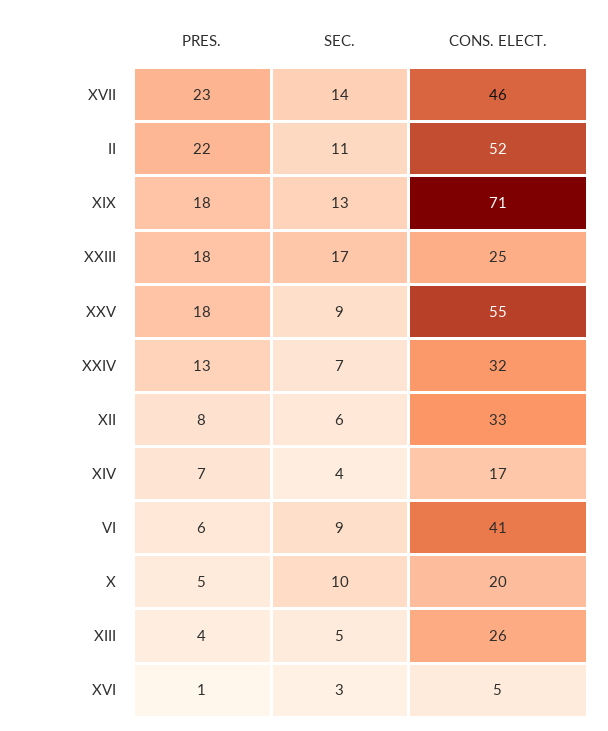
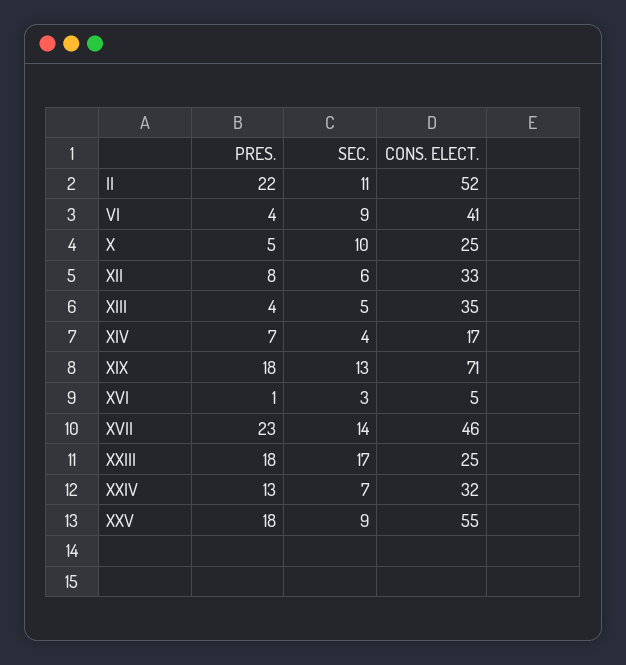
  {
    "PRES.": {
      "XVII": 23,
      "II": 22,
      "XIX": 18,
      "XXIII": 18,
      "XXV": 18,
      "XXIV": 13,
      "XII": 8,
      "XIV": 7,
-     "VI": 6,
+     "VI": 4,
      "X": 5,
      "XIII": 4,
      "XVI": 1
    },
    "SEC.": {
      "XVII": 14,
      "II": 11,
      "XIX": 13,
      "XXIII": 17,
      "XXV": 9,
      "XXIV": 7,
      "XII": 6,
      "XIV": 4,
      "VI": 9,
      "X": 10,
      "XIII": 5,
      "XVI": 3
    },
    "CONS. ELECT.": {
      "XVII": 46,
      "II": 52,
      "XIX": 71,
      "XXIII": 25,
      "XXV": 55,
      "XXIV": 32,
      "XII": 33,
      "XIV": 17,
      "VI": 41,
-     "X": 20,
+     "X": 25,
-     "XIII": 26,
+     "XIII": 35,
      "XVI": 5
    }
  }

